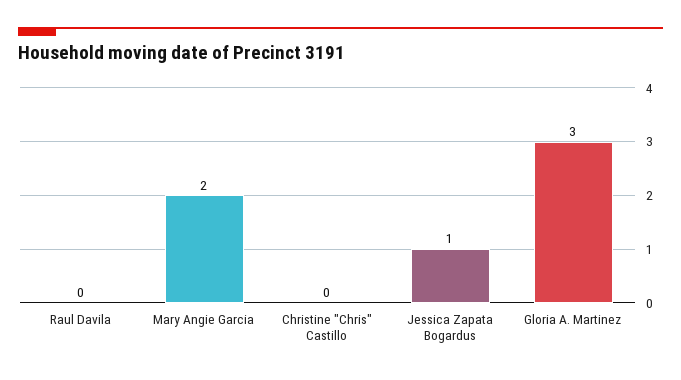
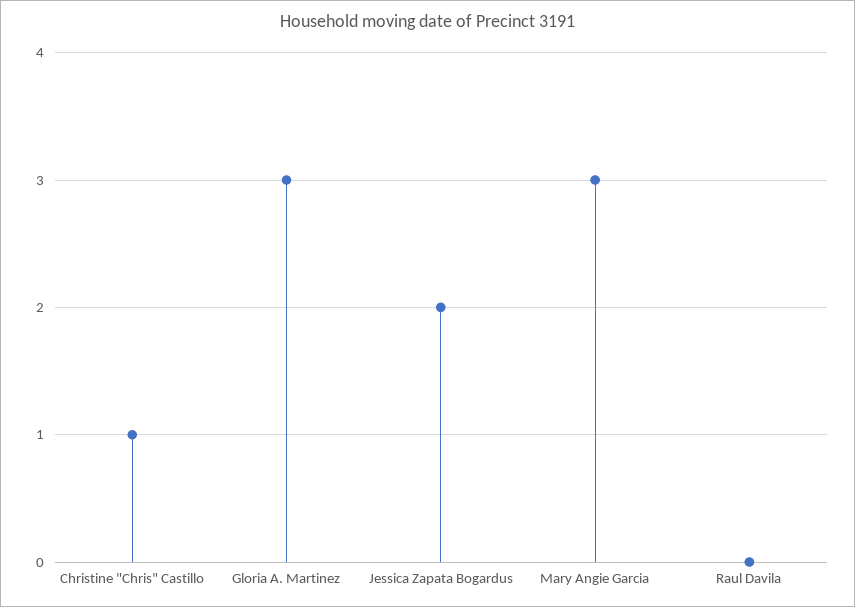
  {
    "Raul Davila": 0,
-   "Mary Angie Garcia": 2,
+   "Mary Angie Garcia": 3,
-   "Christine \"Chris\" Castillo": 0,
+   "Christine \"Chris\" Castillo": 1,
-   "Jessica Zapata Bogardus": 1,
+   "Jessica Zapata Bogardus": 2,
    "Gloria A. Martinez": 3
  }

